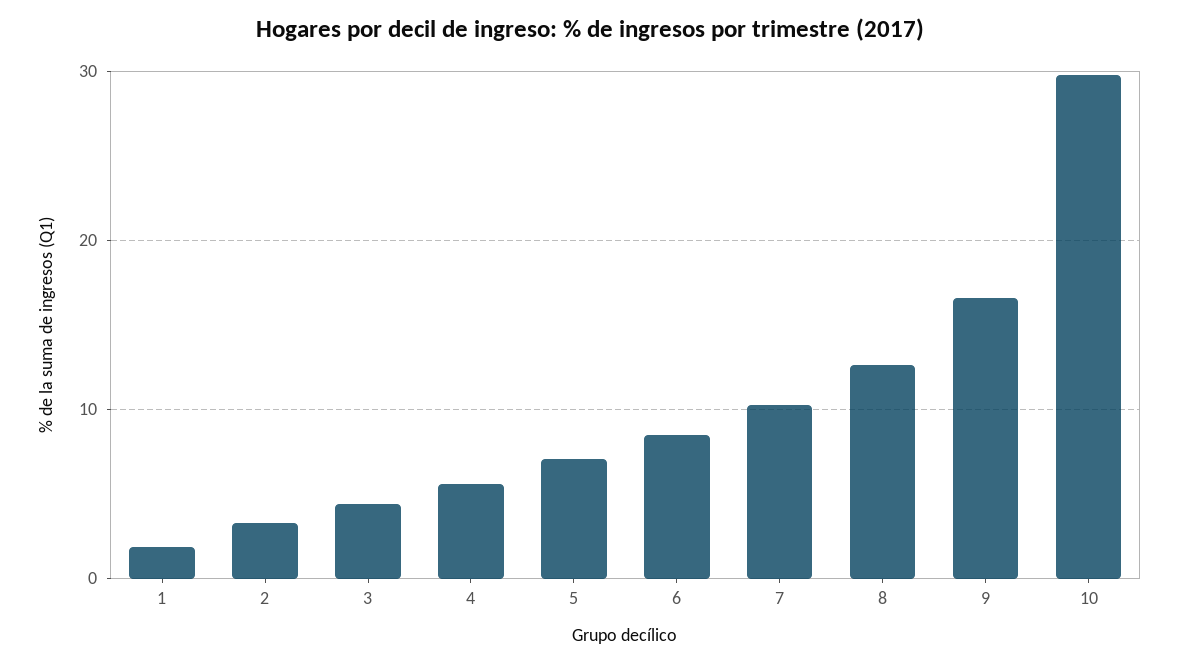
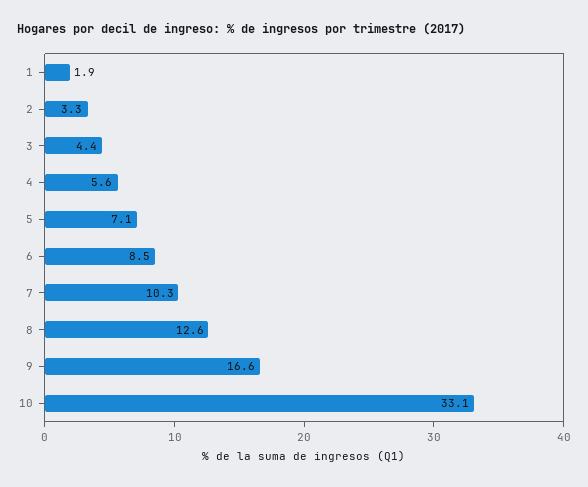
  {
    "1": 1.9,
    "2": 3.3,
    "3": 4.4,
    "4": 5.6,
    "5": 7.1,
    "6": 8.5,
    "7": 10.3,
    "8": 12.6,
    "9": 16.6,
-   "10": 30
+   "10": 33.1
  }

